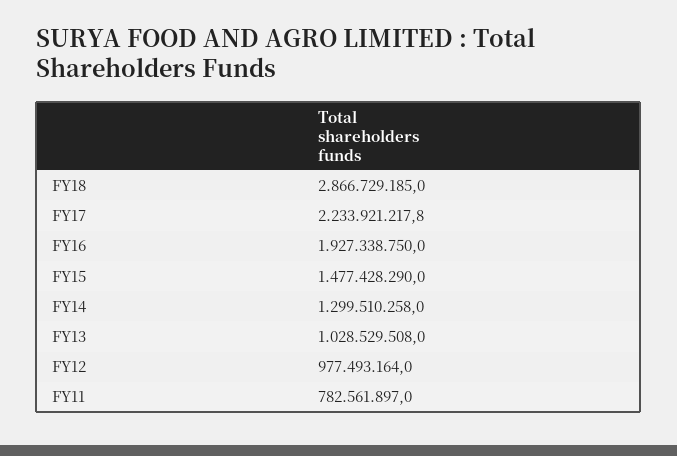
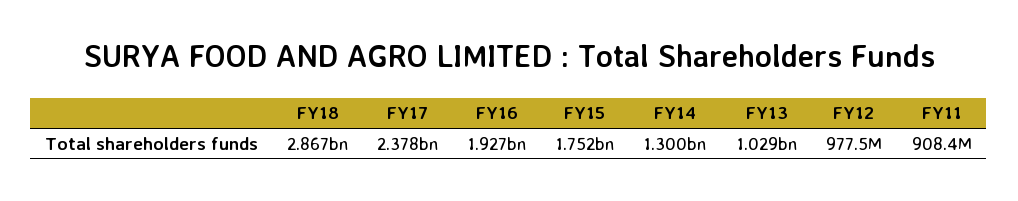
  {
    "FY18": 2866729185,
-   "FY17": 2233921217.8,
+   "FY17": 2378000000,
    "FY16": 1927338750,
-   "FY15": 1477428290,
+   "FY15": 1752000000,
    "FY14": 1299510258,
    "FY13": 1028529508,
    "FY12": 977493164,
-   "FY11": 782561897
+   "FY11": 908400000
  }

